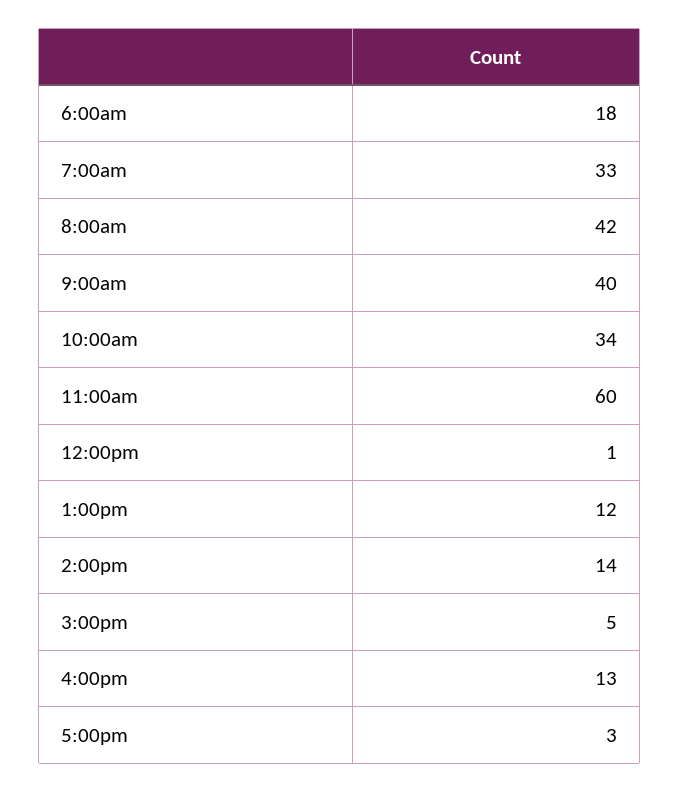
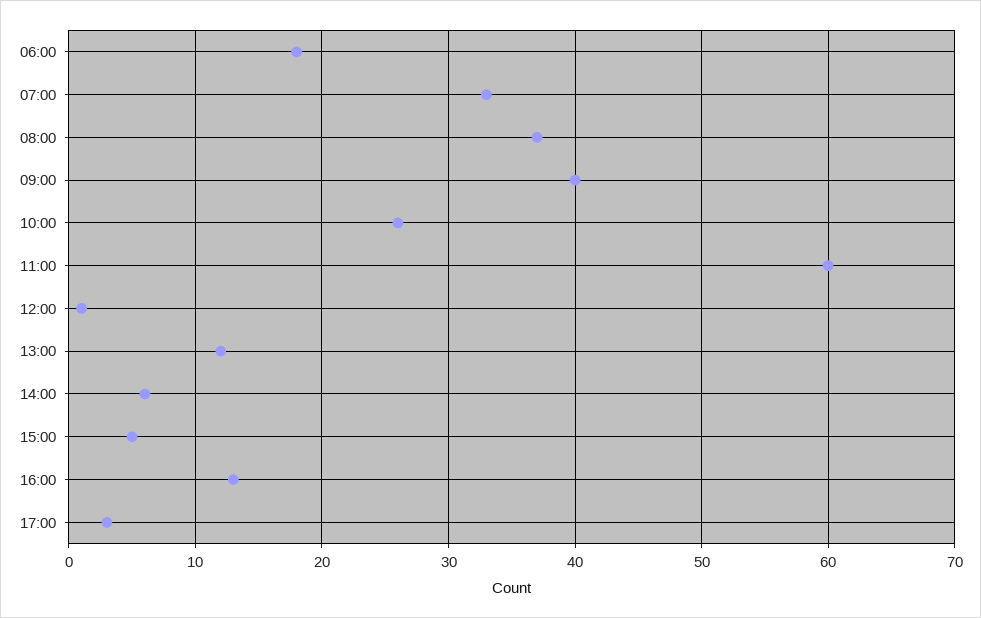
  {
    "6:00am": 18,
    "7:00am": 33,
-   "8:00am": 42,
+   "8:00am": 37,
    "9:00am": 40,
-   "10:00am": 34,
+   "10:00am": 26,
    "11:00am": 60,
    "12:00pm": 1,
    "1:00pm": 12,
-   "2:00pm": 14,
+   "2:00pm": 6,
    "3:00pm": 5,
    "4:00pm": 13,
    "5:00pm": 3
  }

